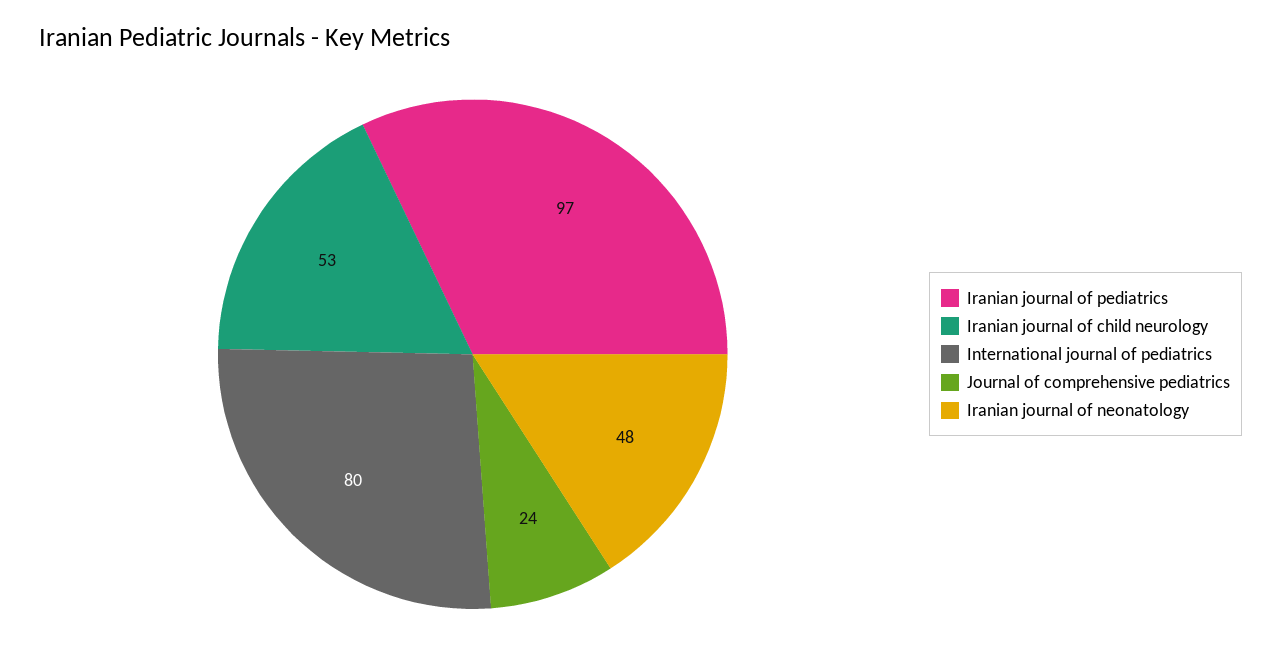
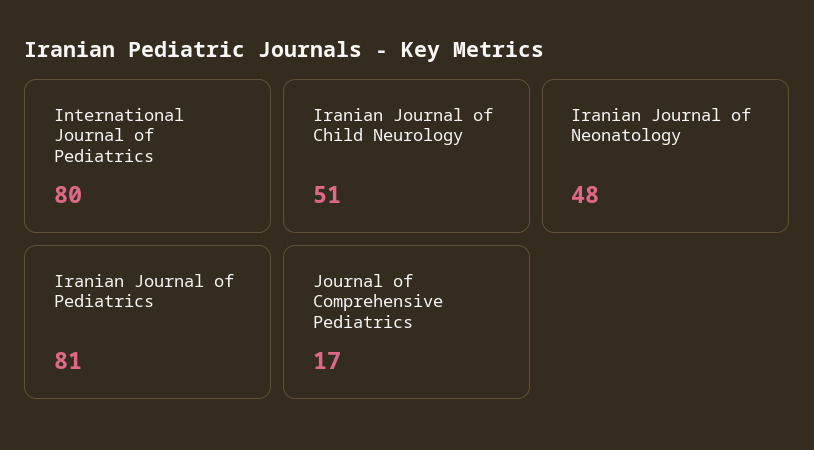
  {
-   "Iranian journal of pediatrics": 97,
+   "Iranian journal of pediatrics": 81,
-   "Iranian journal of child neurology": 53,
+   "Iranian journal of child neurology": 51,
    "International journal of pediatrics": 80,
-   "Journal of comprehensive pediatrics": 24,
+   "Journal of comprehensive pediatrics": 17,
    "Iranian journal of neonatology": 48
  }

